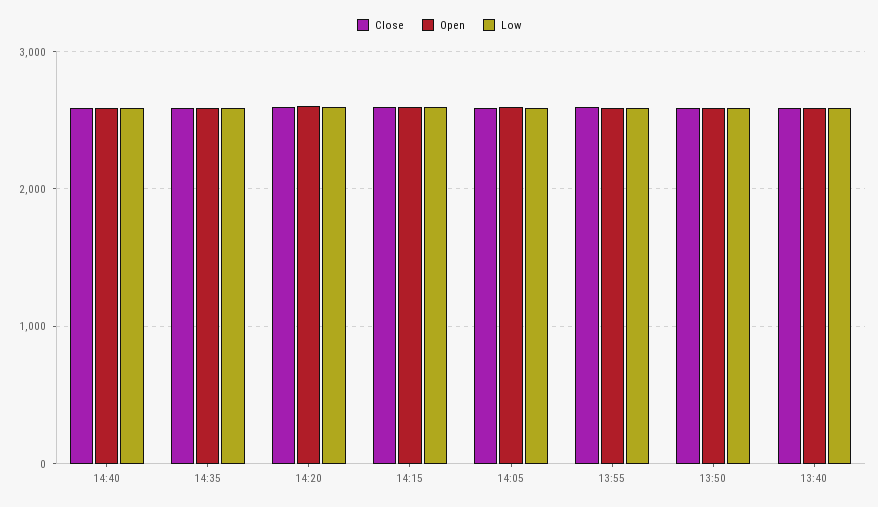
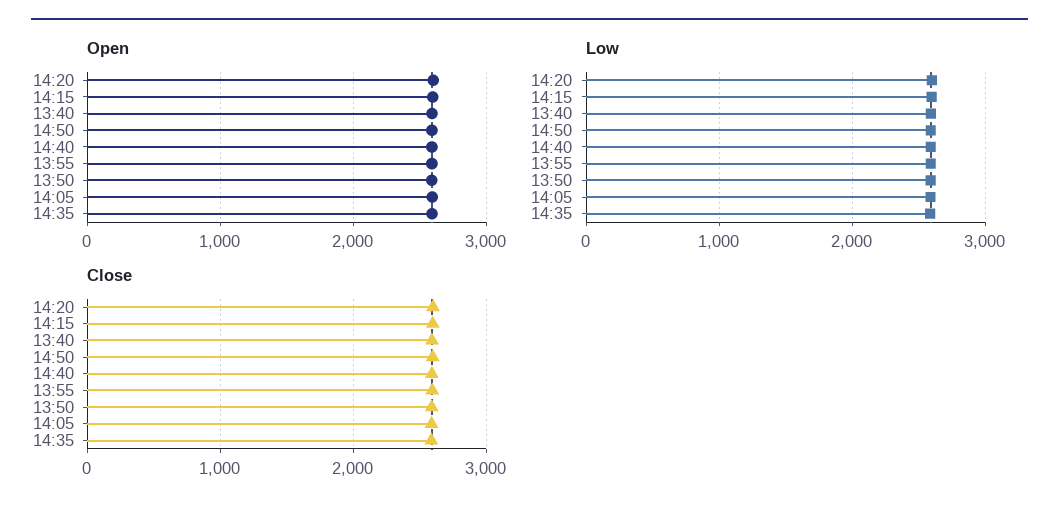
  {
    "Close": {
      "14:40": 2600,
      "14:35": 2600,
      "14:20": 2600,
      "14:15": 2600,
      "14:05": 2600,
      "13:55": 2600,
      "13:50": 2600,
-     "13:40": 2600
+     "13:40": 2600,
+     "14:50": 2600
    },
    "Open": {
      "14:40": 2600,
      "14:35": 2600,
      "14:20": 2600,
      "14:15": 2600,
      "14:05": 2600,
      "13:55": 2600,
      "13:50": 2600,
-     "13:40": 2600
+     "13:40": 2600,
+     "14:50": 2600
    },
    "Low": {
      "14:40": 2600,
      "14:35": 2600,
      "14:20": 2600,
      "14:15": 2600,
      "14:05": 2600,
      "13:55": 2600,
      "13:50": 2600,
-     "13:40": 2600
+     "13:40": 2600,
+     "14:50": 2600
    }
  }

